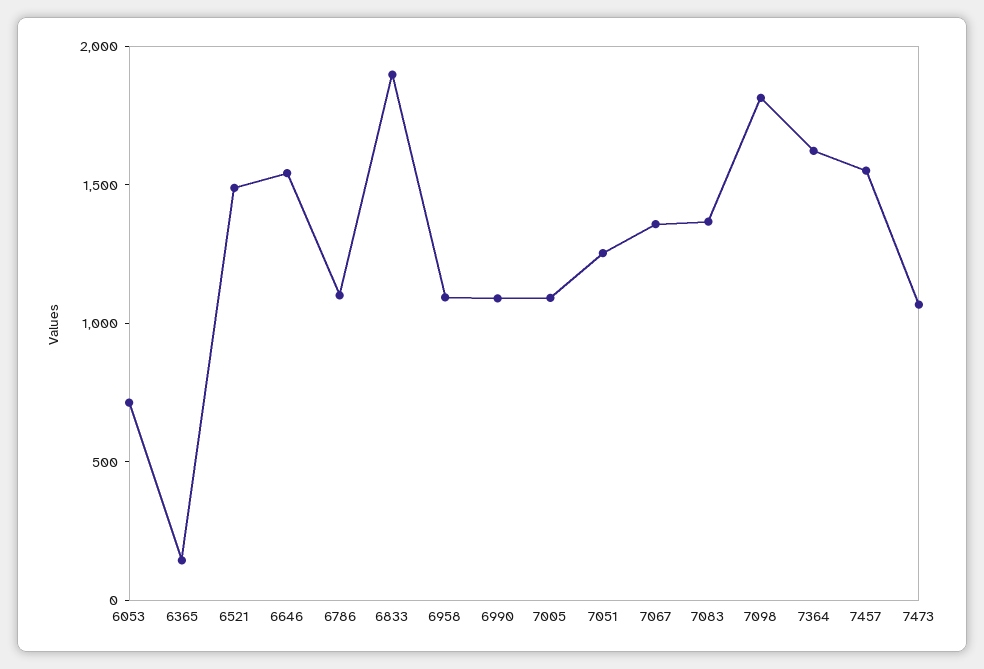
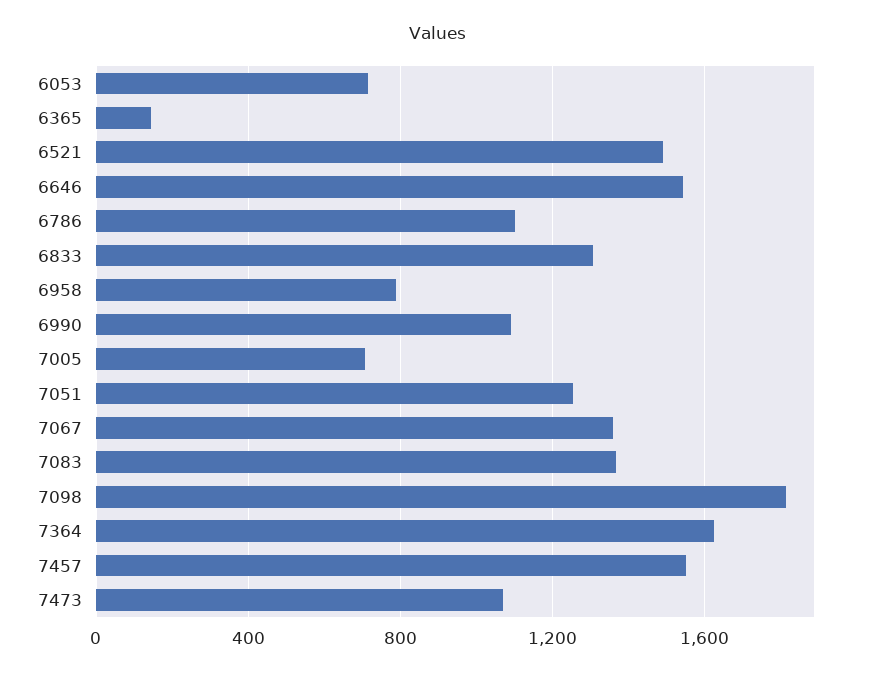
  {
    "6053": 700,
    "6365": 150,
    "6521": 1500,
    "6646": 1550,
    "6786": 1100,
-   "6833": 1900,
+   "6833": 1300,
-   "6958": 1100,
+   "6958": 800,
    "6990": 1100,
-   "7005": 1100,
+   "7005": 700,
    "7051": 1250,
    "7067": 1350,
    "7083": 1350,
    "7098": 1800,
    "7364": 1600,
    "7457": 1550,
    "7473": 1050
  }

